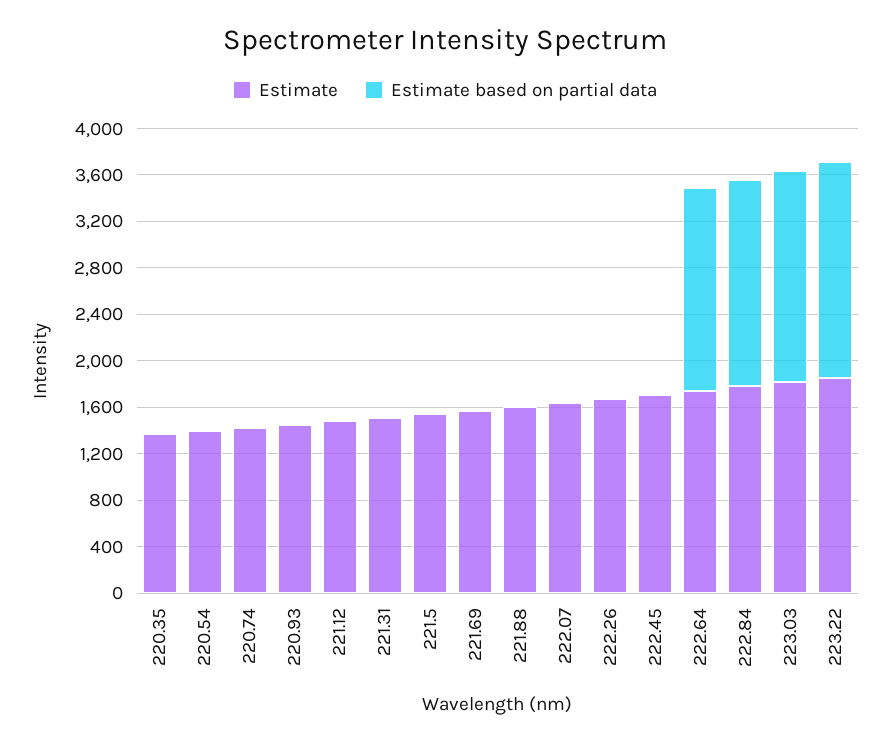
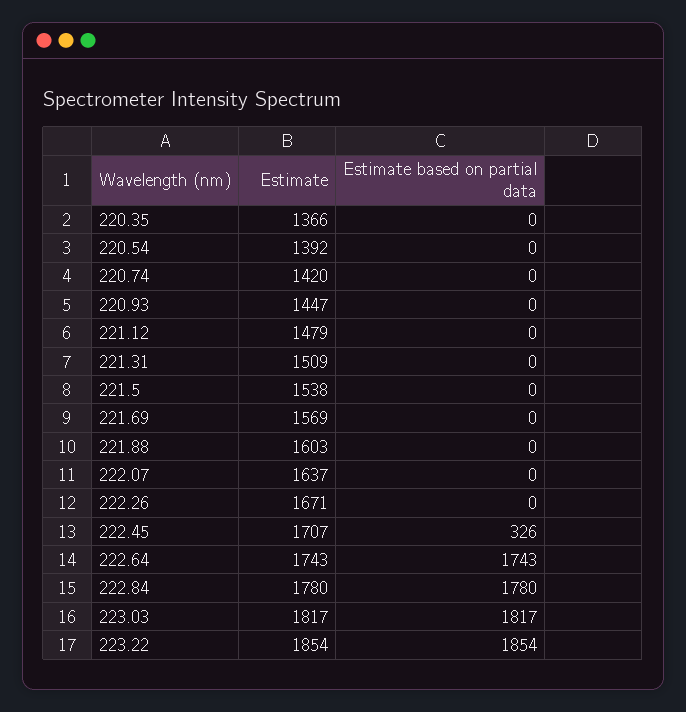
  {
    "Estimate": {
      "220.35": 1366,
      "220.54": 1392,
      "220.74": 1420,
      "220.93": 1447,
      "221.12": 1479,
      "221.31": 1509,
      "221.5": 1538,
      "221.69": 1569,
      "221.88": 1603,
      "222.07": 1637,
      "222.26": 1671,
      "222.45": 1707,
      "222.64": 1743,
      "222.84": 1780,
      "223.03": 1817,
      "223.22": 1854
    },
    "Estimate based on partial data": {
      "220.35": 0,
      "220.54": 0,
      "220.74": 0,
      "220.93": 0,
      "221.12": 0,
      "221.31": 0,
      "221.5": 0,
      "221.69": 0,
      "221.88": 0,
      "222.07": 0,
      "222.26": 0,
-     "222.45": 0,
+     "222.45": 326,
      "222.64": 1743,
      "222.84": 1780,
      "223.03": 1817,
      "223.22": 1854
    }
  }

